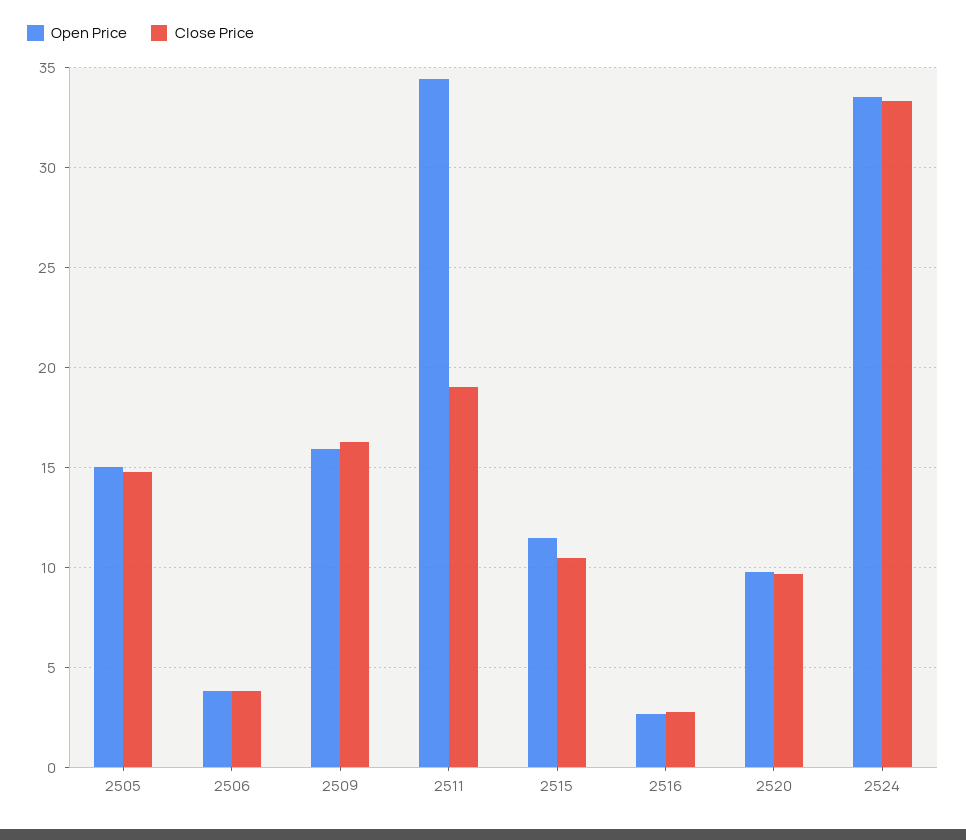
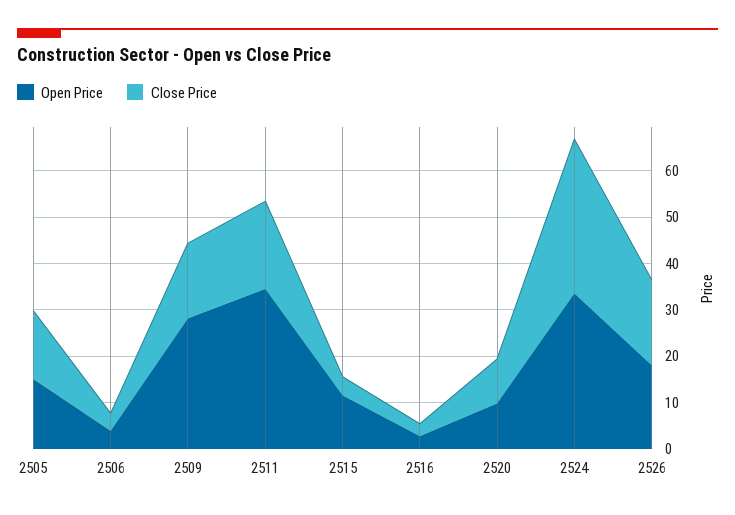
  {
    "Open Price": {
      "2505": 15,
      "2506": 4,
-     "2509": 16,
+     "2509": 28,
      "2511": 34.5,
      "2515": 11.5,
      "2516": 2.5,
      "2520": 10,
-     "2524": 33.5
+     "2524": 33.5,
+     "2526": 18
    },
    "Close Price": {
      "2505": 15,
      "2506": 4,
      "2509": 16.5,
      "2511": 19,
-     "2515": 10.5,
+     "2515": 4,
      "2516": 3,
      "2520": 9.5,
-     "2524": 33.5
+     "2524": 33.5,
+     "2526": 18
    }
  }

